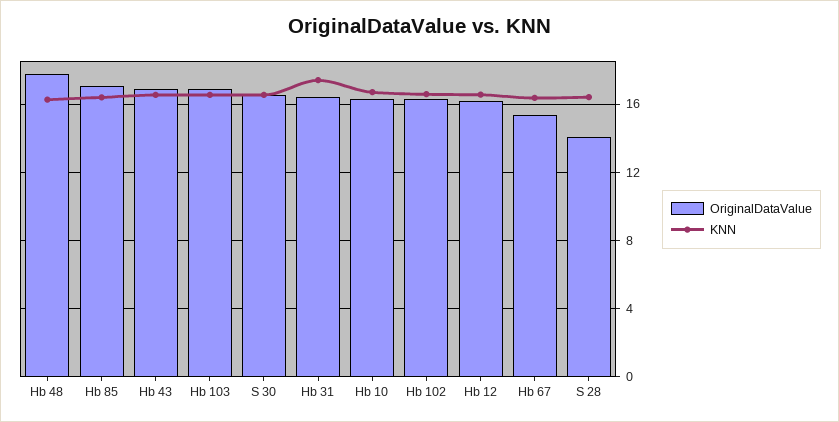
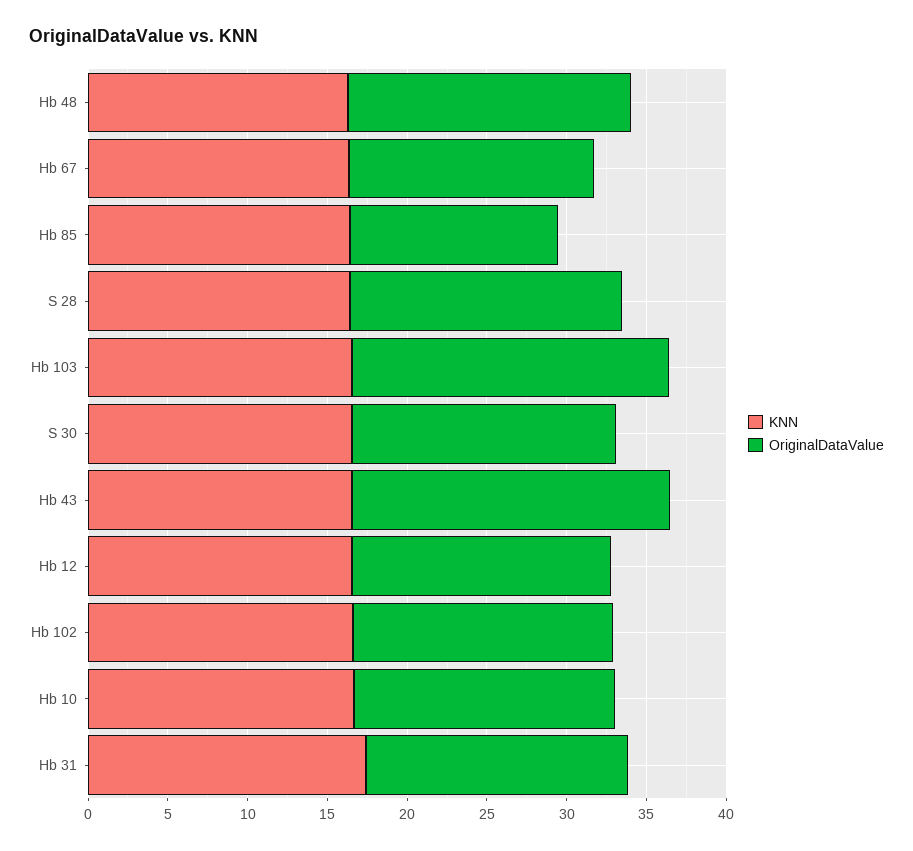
  {
    "OriginalDataValue": {
      "Hb 48": 18,
-     "Hb 85": 17,
+     "Hb 85": 13,
-     "Hb 43": 17,
+     "Hb 43": 20,
-     "Hb 103": 17,
+     "Hb 103": 20,
      "S 30": 16.5,
      "Hb 31": 16.5,
      "Hb 10": 16.5,
      "Hb 102": 16.5,
      "Hb 12": 16,
      "Hb 67": 15.5,
-     "S 28": 14
+     "S 28": 17
    },
    "KNN": {
      "Hb 48": 16.5,
      "Hb 85": 16.5,
      "Hb 43": 16.5,
      "Hb 103": 16.5,
      "S 30": 16.5,
      "Hb 31": 17.5,
      "Hb 10": 16.5,
      "Hb 102": 16.5,
      "Hb 12": 16.5,
      "Hb 67": 16.5,
      "S 28": 16.5
    }
  }

